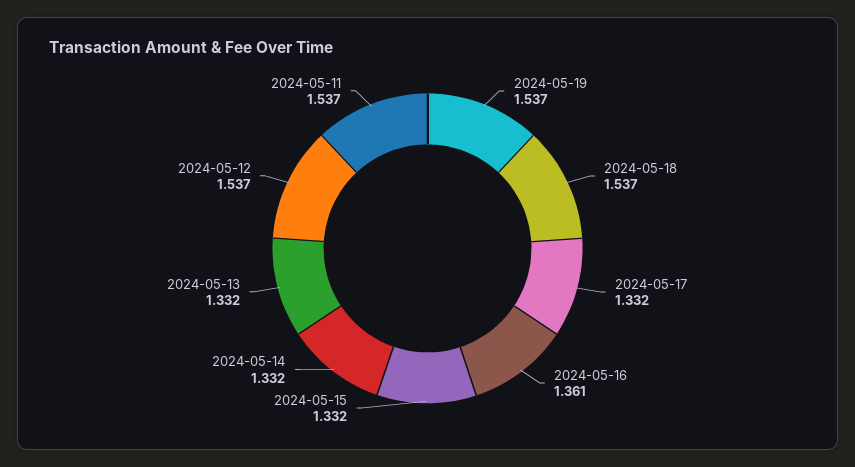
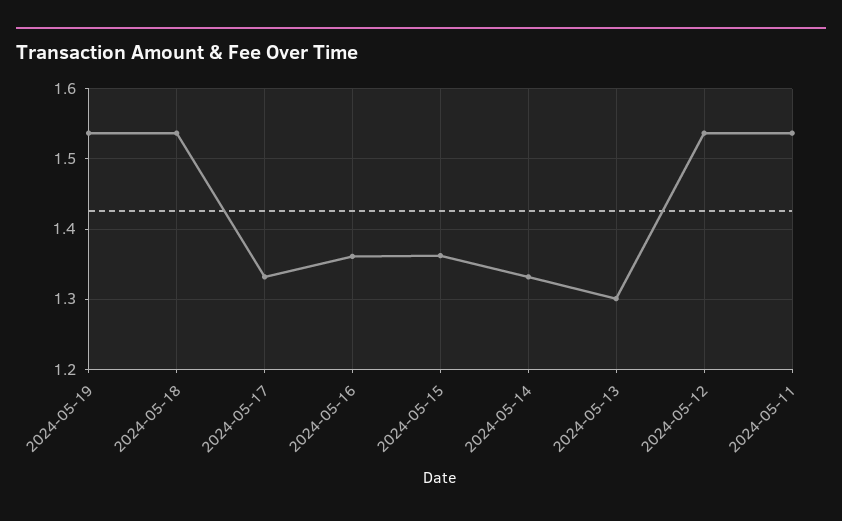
  {
    "2024-05-19": 1.537,
    "2024-05-18": 1.537,
    "2024-05-17": 1.332,
    "2024-05-16": 1.361,
-   "2024-05-15": 1.332,
+   "2024-05-15": 1.36,
    "2024-05-14": 1.332,
-   "2024-05-13": 1.332,
+   "2024-05-13": 1.3,
    "2024-05-12": 1.537,
    "2024-05-11": 1.537
  }

